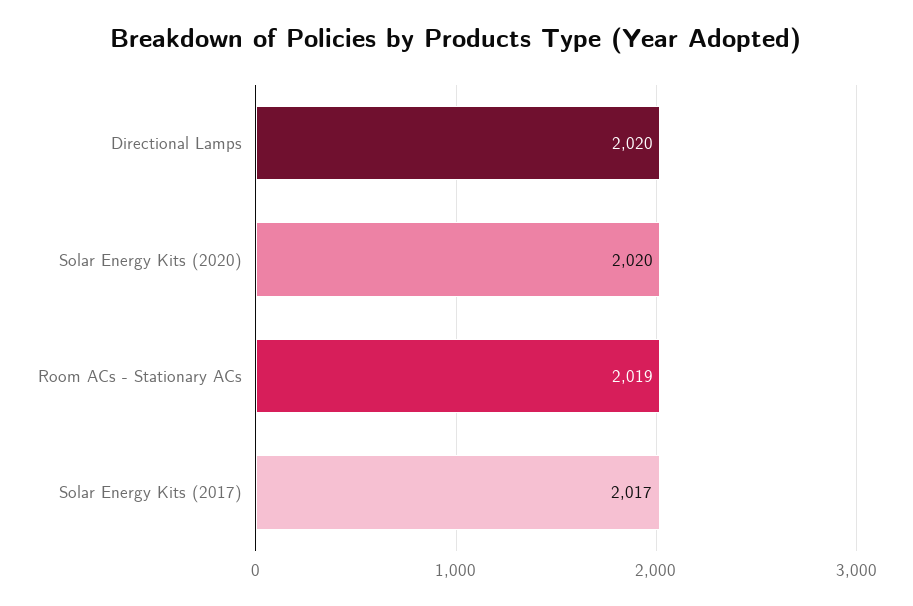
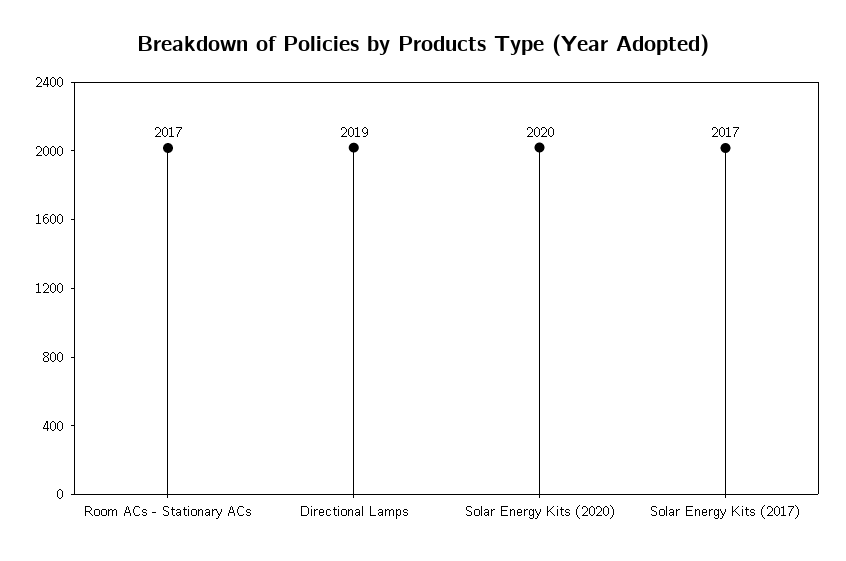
  {
-   "Directional Lamps": 2020,
+   "Directional Lamps": 2019,
    "Solar Energy Kits (2020)": 2020,
-   "Room ACs - Stationary ACs": 2019,
+   "Room ACs - Stationary ACs": 2017,
    "Solar Energy Kits (2017)": 2017
  }

